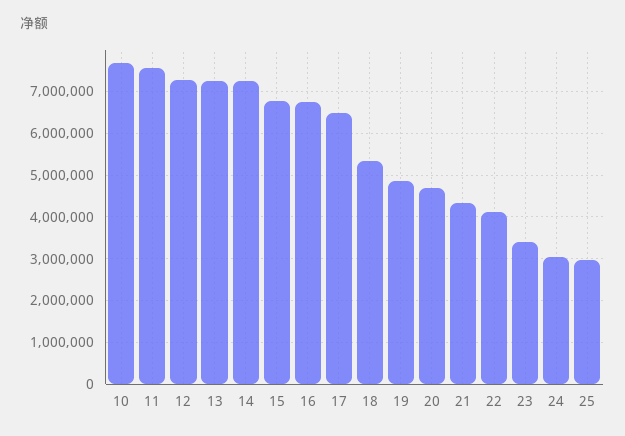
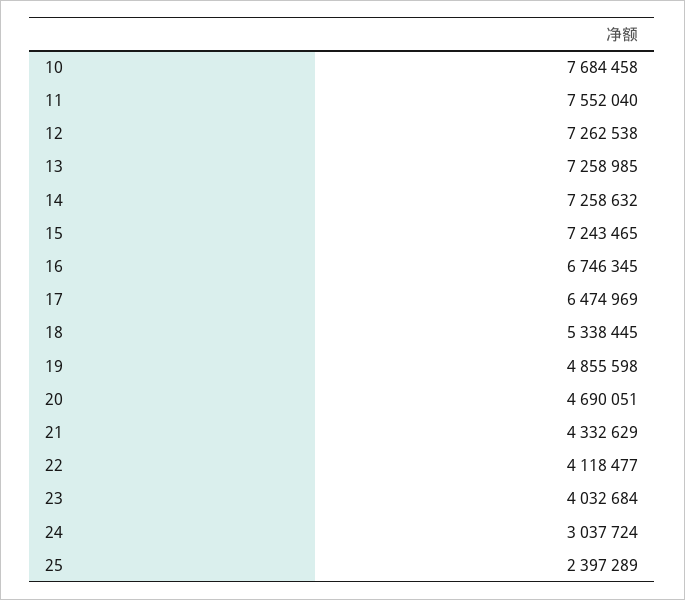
  {
    "10": 7684458,
    "11": 7552040,
    "12": 7262538,
    "13": 7258985,
    "14": 7258632,
-   "15": 6800000,
+   "15": 7243465,
    "16": 6746345,
    "17": 6474969,
    "18": 5338445,
    "19": 4855598,
    "20": 4690051,
    "21": 4332629,
    "22": 4118477,
-   "23": 3400000,
+   "23": 4032684,
    "24": 3037724,
-   "25": 3000000
+   "25": 2397289
  }

